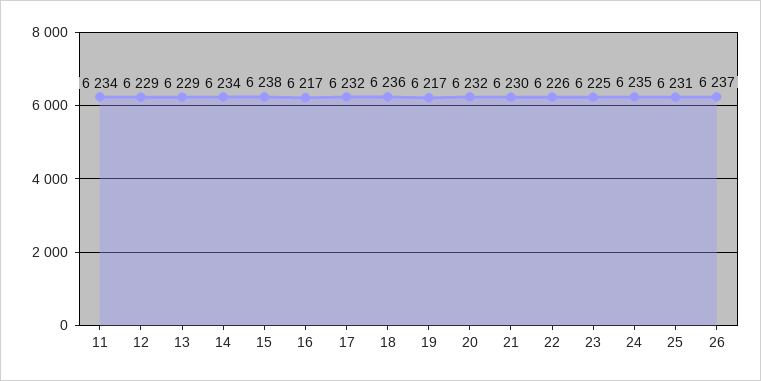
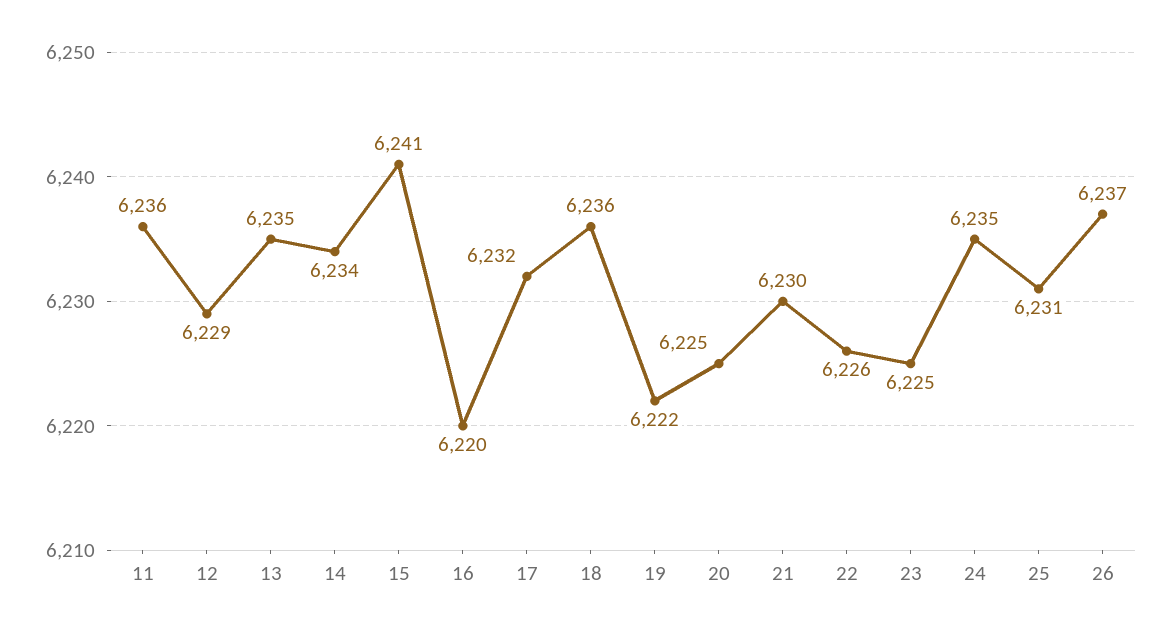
  {
-   "11": 6234,
+   "11": 6236,
    "12": 6229,
-   "13": 6229,
+   "13": 6235,
    "14": 6234,
-   "15": 6238,
+   "15": 6241,
-   "16": 6217,
+   "16": 6220,
    "17": 6232,
    "18": 6236,
-   "19": 6217,
+   "19": 6222,
-   "20": 6232,
+   "20": 6225,
    "21": 6230,
    "22": 6226,
    "23": 6225,
    "24": 6235,
    "25": 6231,
    "26": 6237
  }

